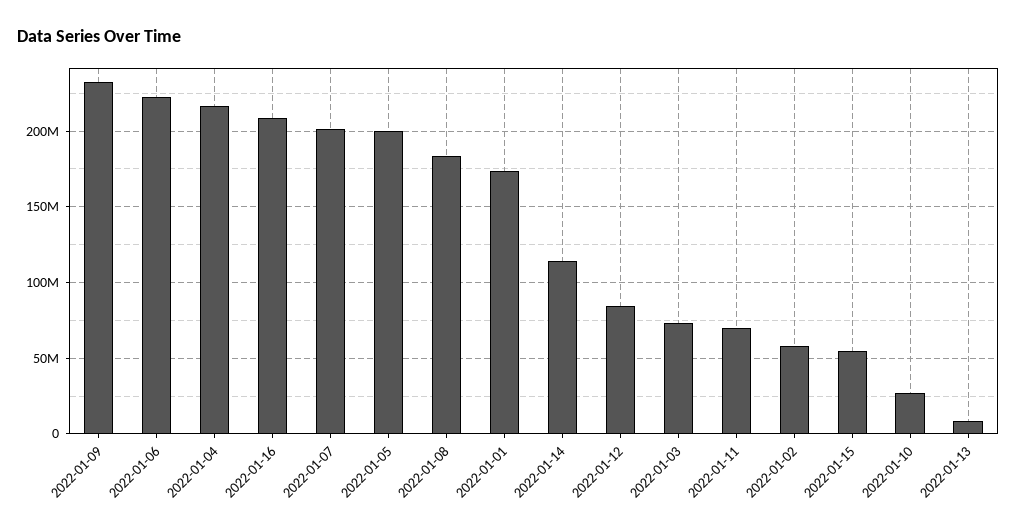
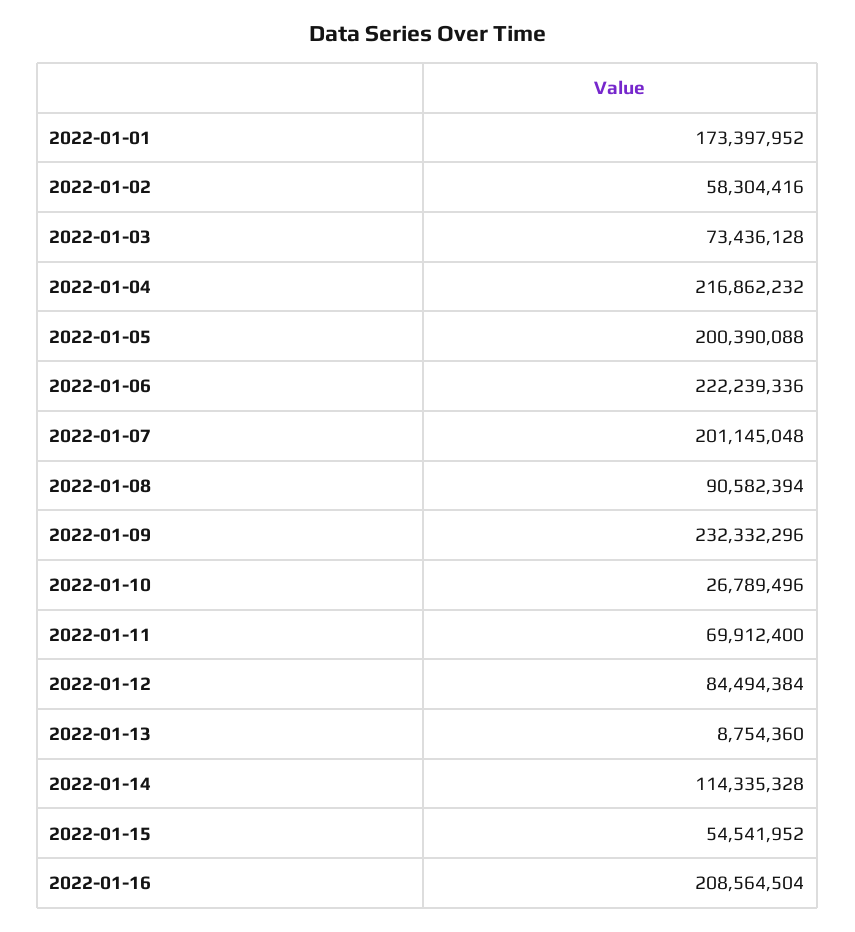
  {
    "2022-01-09": 232332296,
    "2022-01-06": 222239336,
    "2022-01-04": 216862232,
    "2022-01-16": 208564504,
    "2022-01-07": 201145048,
    "2022-01-05": 200390088,
-   "2022-01-08": 185000000,
+   "2022-01-08": 90582394,
    "2022-01-01": 173397952,
    "2022-01-14": 114335328,
    "2022-01-12": 84494384,
    "2022-01-03": 73436128,
    "2022-01-11": 69912400,
    "2022-01-02": 58304416,
    "2022-01-15": 54541952,
    "2022-01-10": 26789496,
    "2022-01-13": 8754360
  }

